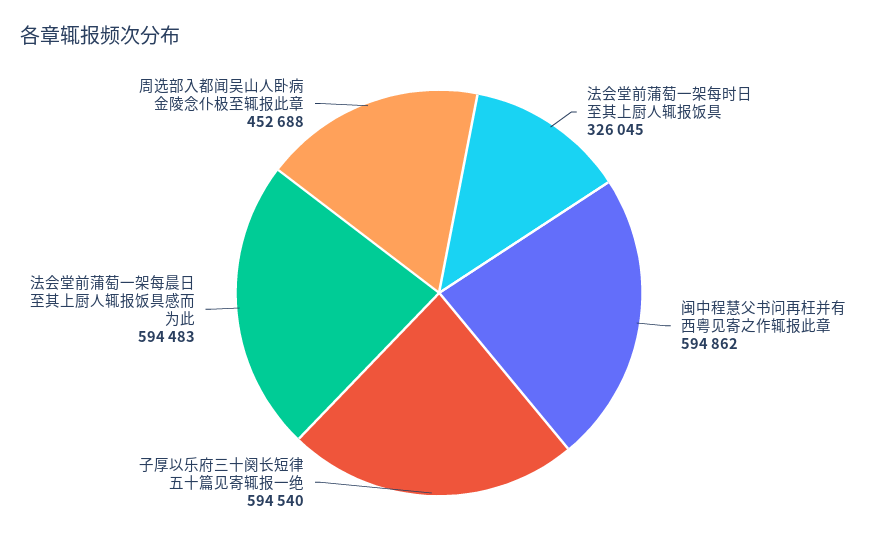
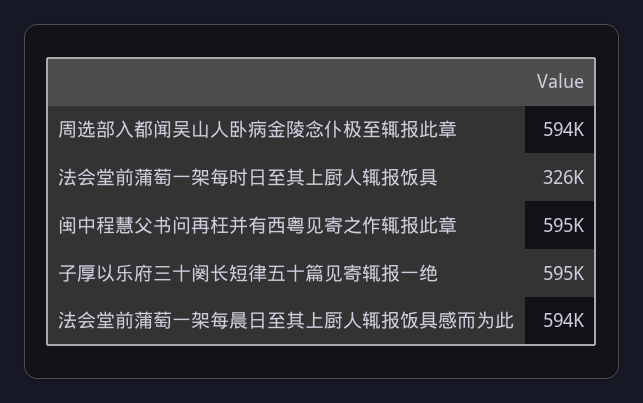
  {
    "法会堂前蒲萄一架每时日至其上厨人辄报饭具": 326045,
    "闽中程慧父书问再枉并有西粤见寄之作辄报此章": 594862,
    "子厚以乐府三十阕长短律五十篇见寄辄报一绝": 594540,
    "法会堂前蒲萄一架每晨日至其上厨人辄报饭具感而为此": 594483,
-   "周选部入都闻吴山人卧病金陵念仆极至辄报此章": 452688
+   "周选部入都闻吴山人卧病金陵念仆极至辄报此章": 594000
  }

